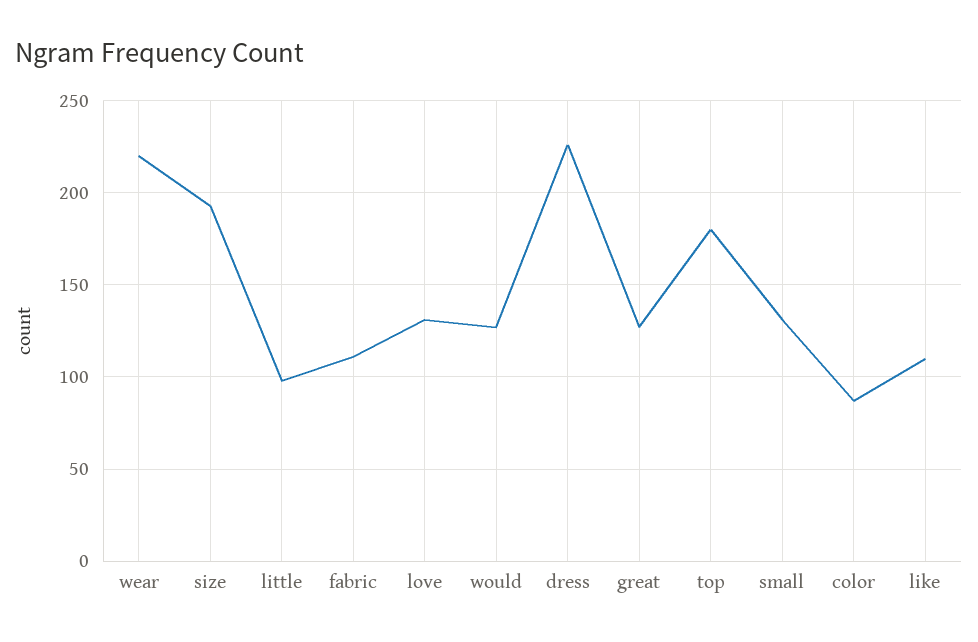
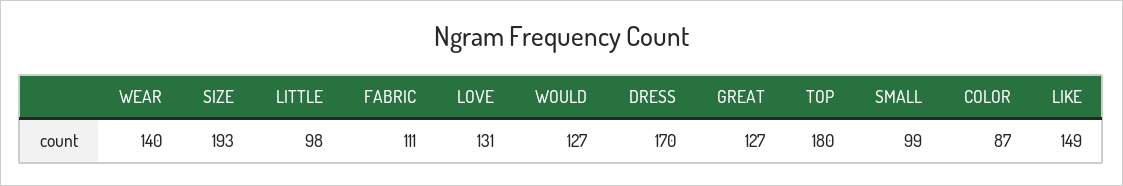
  {
-   "wear": 220,
+   "wear": 140,
    "size": 193,
    "little": 98,
    "fabric": 111,
    "love": 131,
    "would": 127,
-   "dress": 225,
+   "dress": 170,
    "great": 127,
    "top": 180,
-   "small": 130,
+   "small": 99,
    "color": 87,
-   "like": 110
+   "like": 149
  }

